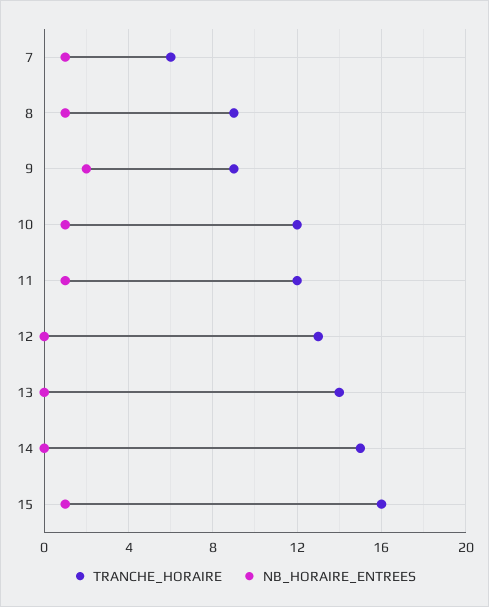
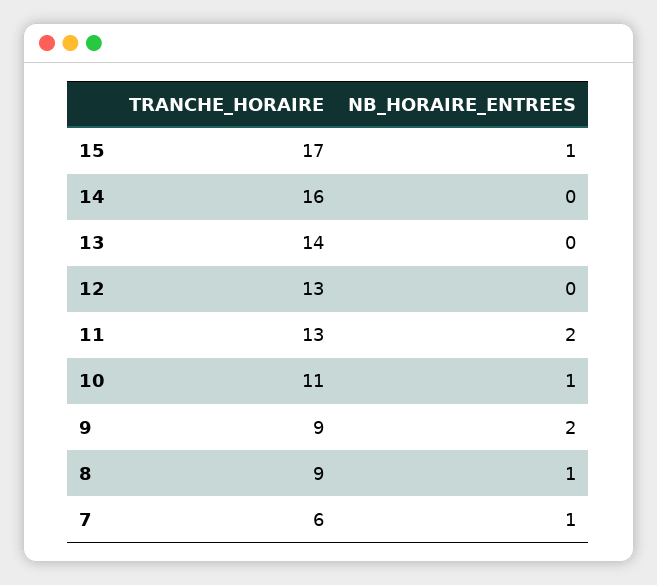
  {
    "TRANCHE_HORAIRE": {
      "7": 6,
      "8": 9,
      "9": 9,
-     "10": 12,
+     "10": 11,
-     "11": 12,
+     "11": 13,
      "12": 13,
      "13": 14,
-     "14": 15,
+     "14": 16,
-     "15": 16
+     "15": 17
    },
    "NB_HORAIRE_ENTREES": {
      "7": 1,
      "8": 1,
      "9": 2,
      "10": 1,
-     "11": 1,
+     "11": 2,
      "12": 0,
      "13": 0,
      "14": 0,
      "15": 1
    }
  }

